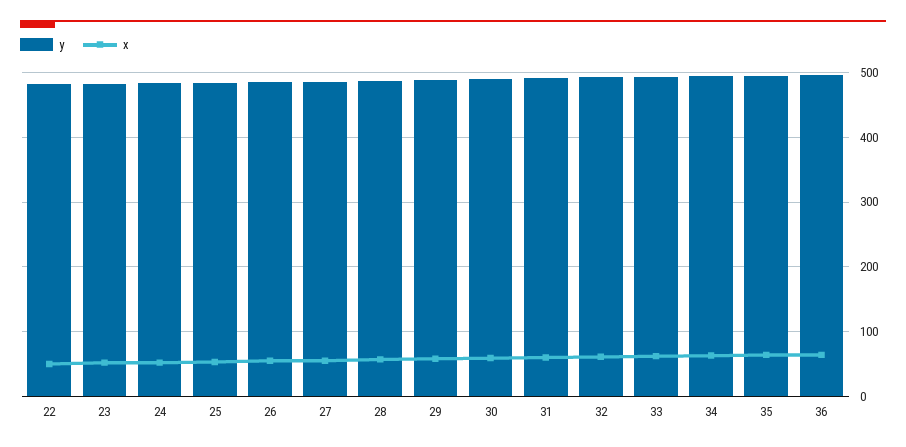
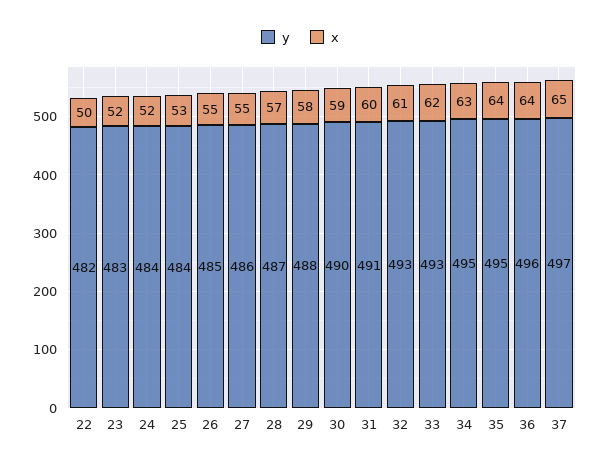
  {
    "y": {
      "22": 482,
      "23": 483,
      "24": 484,
      "25": 484,
      "26": 485,
      "27": 486,
      "28": 487,
      "29": 488,
      "30": 490,
      "31": 491,
      "32": 493,
      "33": 493,
      "34": 495,
      "35": 495,
-     "36": 496
+     "36": 496,
+     "37": 497
    },
    "x": {
      "22": 50,
      "23": 52,
      "24": 52,
      "25": 53,
      "26": 55,
      "27": 55,
      "28": 57,
      "29": 58,
      "30": 59,
      "31": 60,
      "32": 61,
      "33": 62,
      "34": 63,
      "35": 64,
-     "36": 64
+     "36": 64,
+     "37": 65
    }
  }

